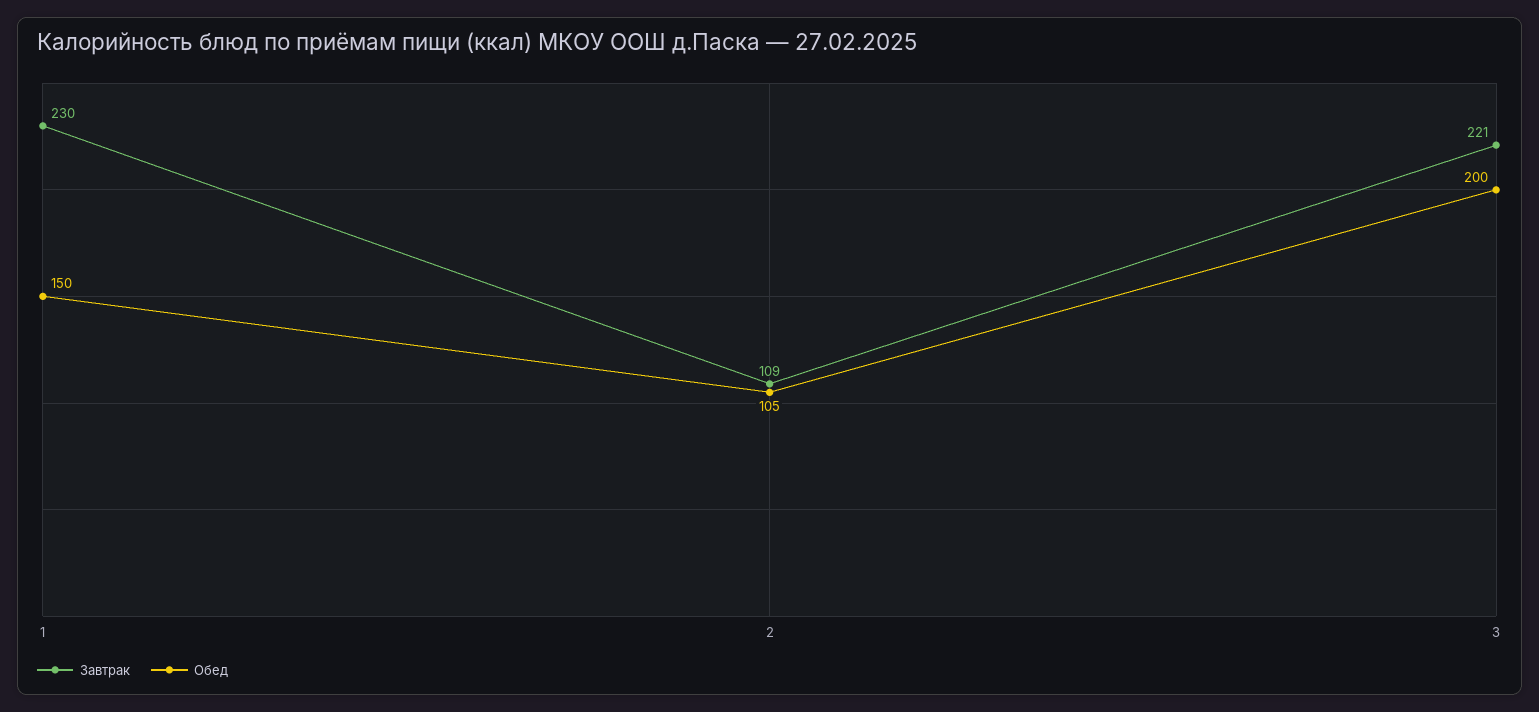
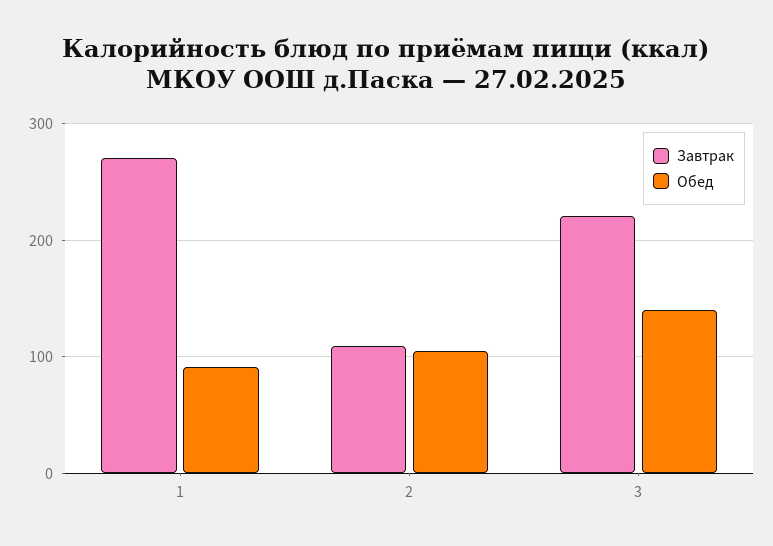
  {
    "Завтрак": {
-     "1": 230,
+     "1": 270,
      "2": 109,
      "3": 221
    },
    "Обед": {
-     "1": 150,
+     "1": 90,
      "2": 105,
-     "3": 200
+     "3": 140
    }
  }

